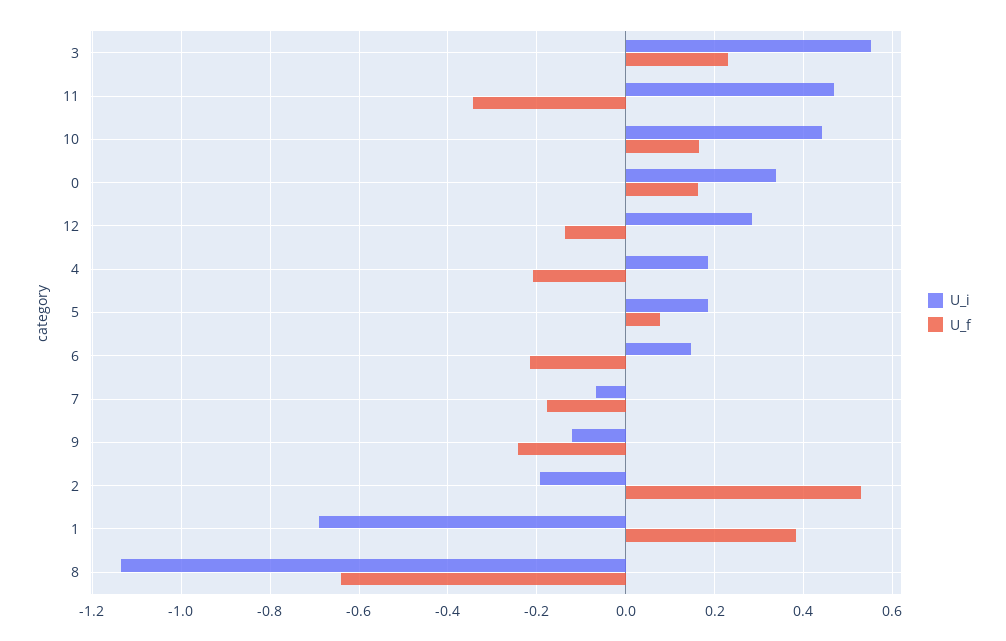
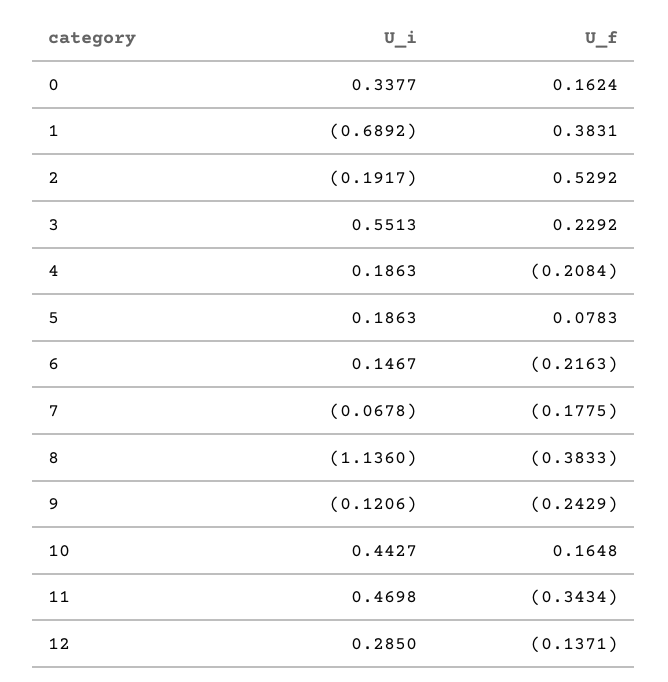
  {
    "U_i": {
      "3": 0.5513,
      "11": 0.4698,
      "10": 0.4427,
      "0": 0.3377,
      "12": 0.285,
      "4": 0.1863,
      "5": 0.1863,
      "6": 0.1467,
      "7": -0.0678,
      "9": -0.1206,
      "2": -0.1917,
      "1": -0.6892,
      "8": -1.136
    },
    "U_f": {
      "3": 0.2292,
      "11": -0.3434,
      "10": 0.1648,
      "0": 0.1624,
      "12": -0.1371,
      "4": -0.2084,
      "5": 0.0783,
      "6": -0.2163,
      "7": -0.1775,
      "9": -0.2429,
      "2": 0.5292,
      "1": 0.3831,
-     "8": -0.64
+     "8": -0.3833
    }
  }

